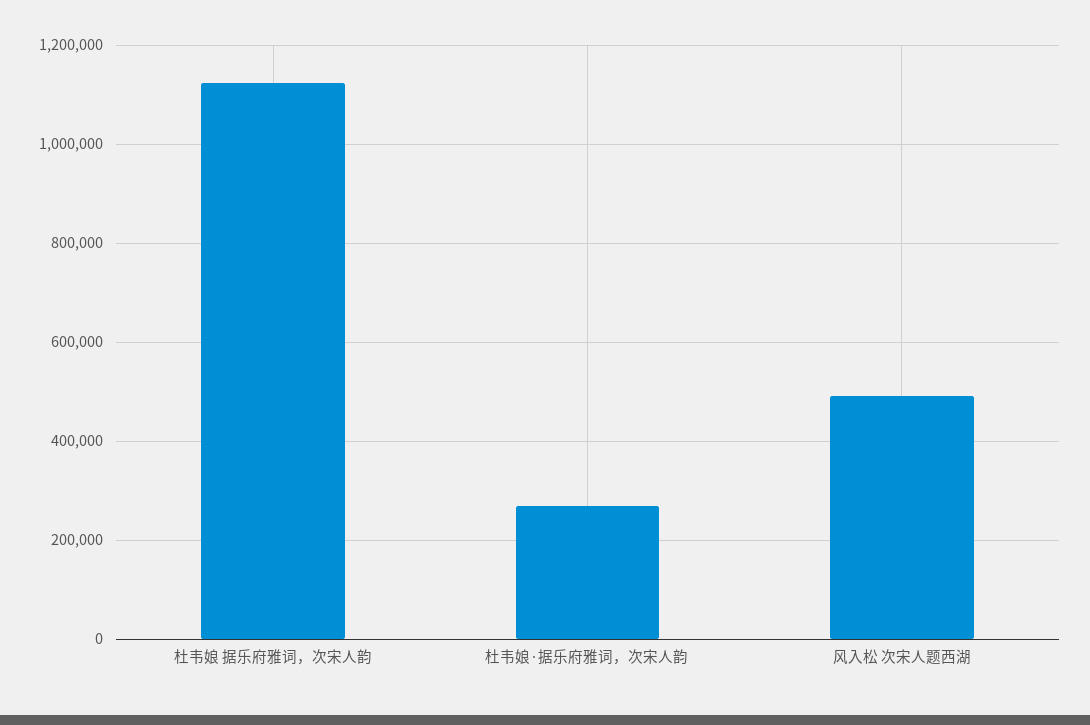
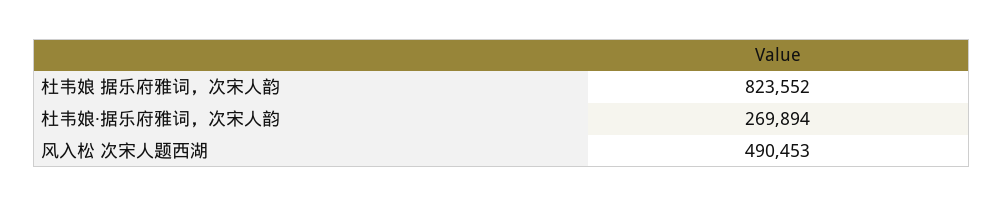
  {
-   "杜韦娘 据乐府雅词，次宋人韵": 1120000,
+   "杜韦娘 据乐府雅词，次宋人韵": 823552,
    "杜韦娘·据乐府雅词，次宋人韵": 269894,
    "风入松 次宋人题西湖": 490453
  }

